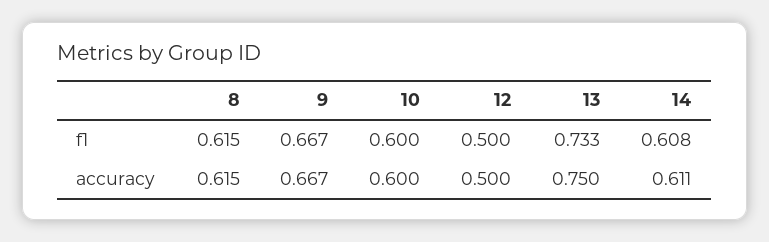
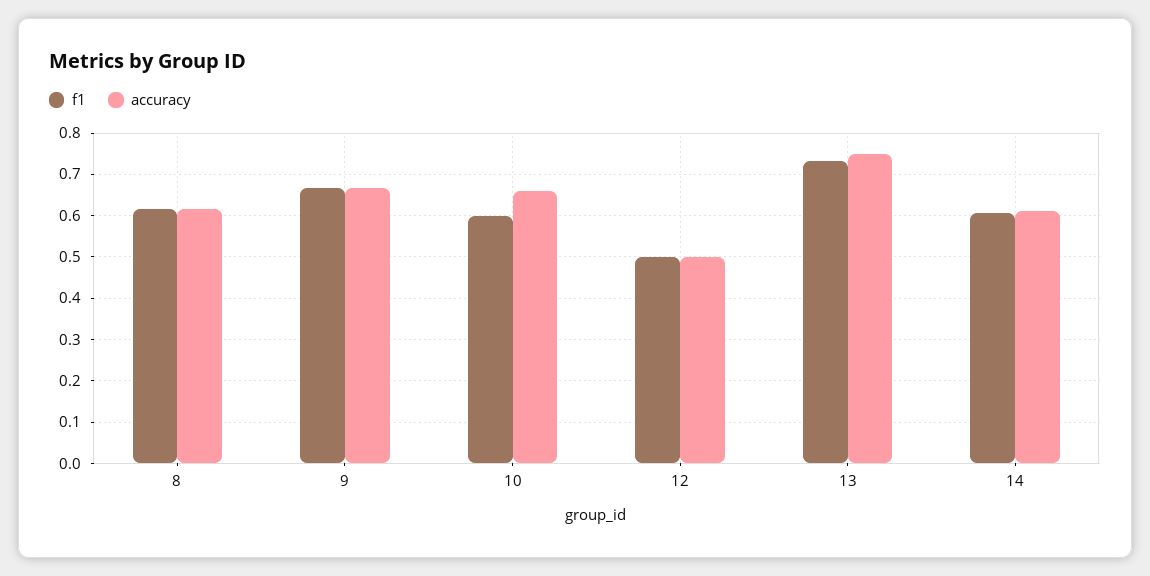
  {
    "f1": {
      "8": 0.615,
      "9": 0.667,
      "10": 0.6,
      "12": 0.5,
      "13": 0.733,
      "14": 0.608
    },
    "accuracy": {
      "8": 0.615,
      "9": 0.667,
-     "10": 0.6,
+     "10": 0.66,
      "12": 0.5,
      "13": 0.75,
      "14": 0.611
    }
  }

